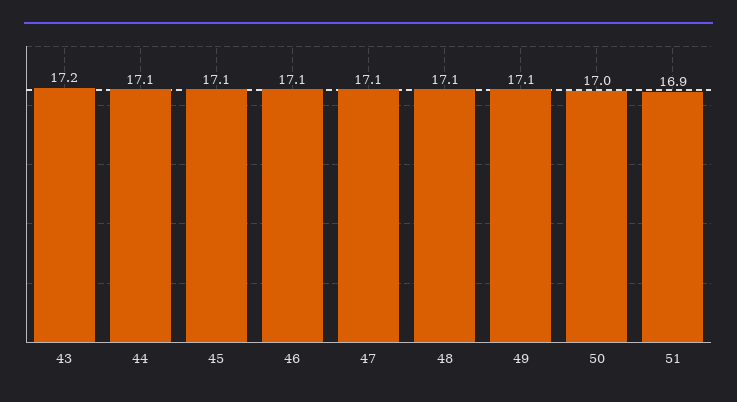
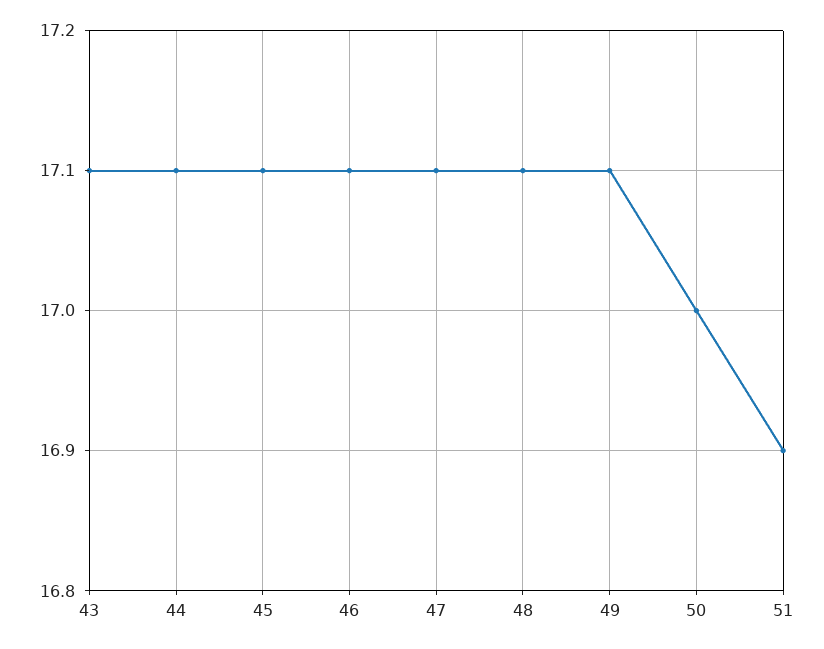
  {
-   "43": 17.2,
+   "43": 17.1,
    "44": 17.1,
    "45": 17.1,
    "46": 17.1,
    "47": 17.1,
    "48": 17.1,
    "49": 17.1,
    "50": 17,
    "51": 16.9
  }

